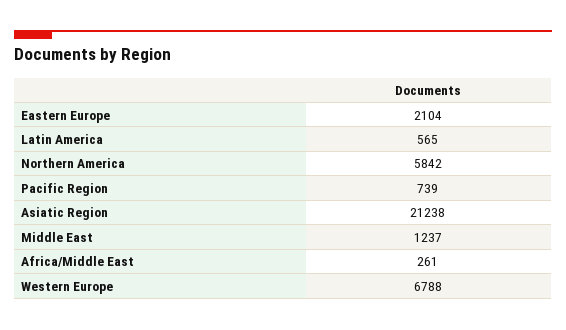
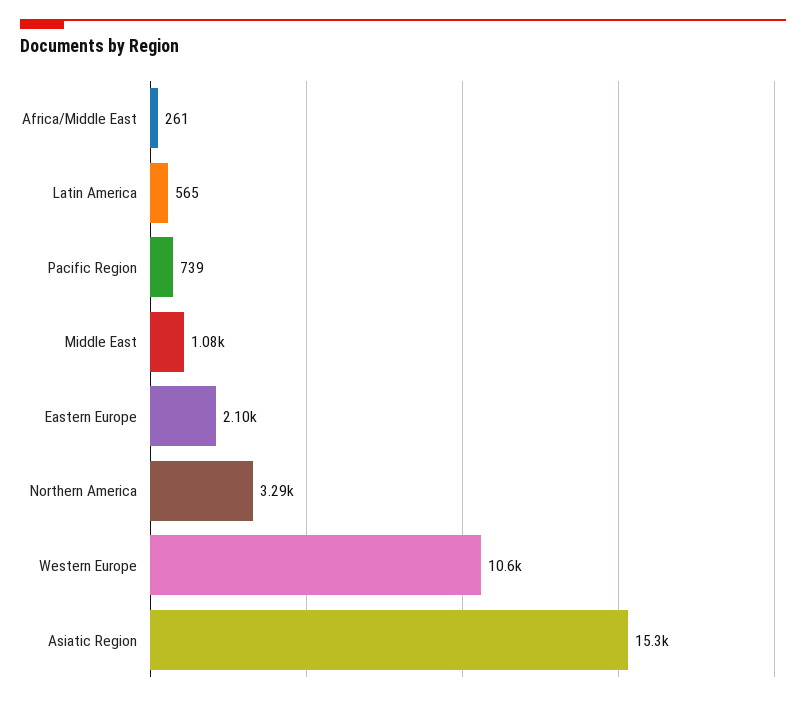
  {
    "Eastern Europe": 2104,
    "Latin America": 565,
-   "Northern America": 5842,
+   "Northern America": 3290,
    "Pacific Region": 739,
-   "Asiatic Region": 21238,
+   "Asiatic Region": 15300,
-   "Middle East": 1237,
+   "Middle East": 1080,
    "Africa/Middle East": 261,
-   "Western Europe": 6788
+   "Western Europe": 10600
  }

